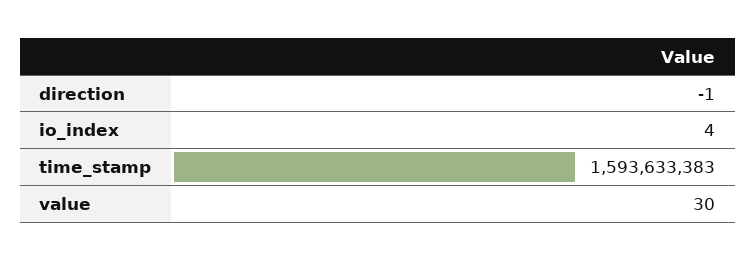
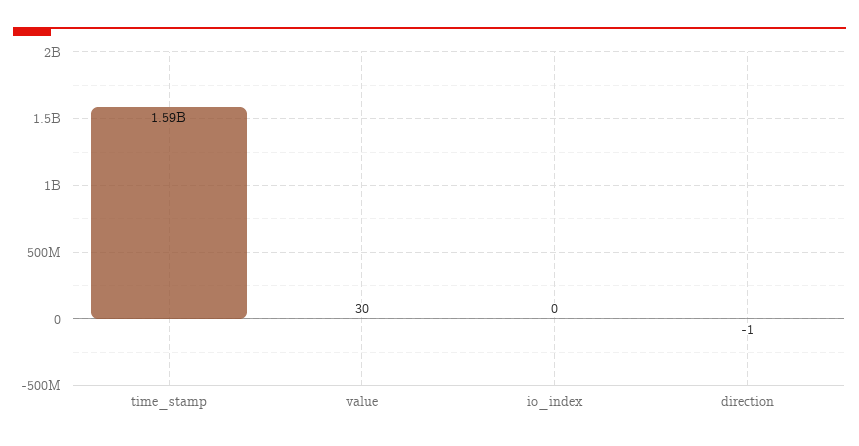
  {
    "direction": -1,
-   "io_index": 4,
+   "io_index": 0,
    "time_stamp": 1593633383,
    "value": 30
  }

